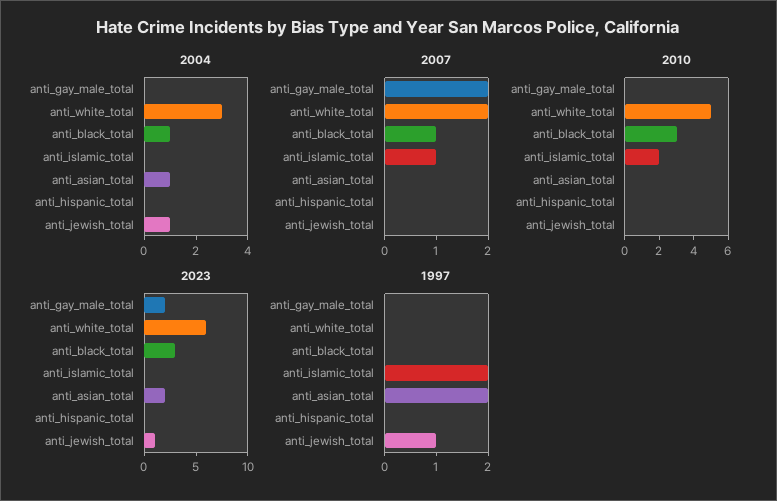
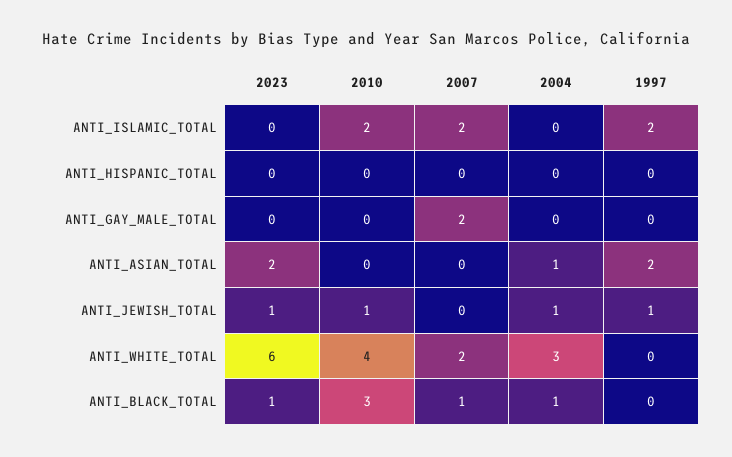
  {
    "2004": {
      "anti_gay_male_total": 0,
      "anti_white_total": 3,
      "anti_black_total": 1,
      "anti_islamic_total": 0,
      "anti_asian_total": 1,
      "anti_hispanic_total": 0,
      "anti_jewish_total": 1
    },
    "2007": {
      "anti_gay_male_total": 2,
      "anti_white_total": 2,
      "anti_black_total": 1,
-     "anti_islamic_total": 1,
+     "anti_islamic_total": 2,
      "anti_asian_total": 0,
      "anti_hispanic_total": 0,
      "anti_jewish_total": 0
    },
    "2010": {
      "anti_gay_male_total": 0,
-     "anti_white_total": 5,
+     "anti_white_total": 4,
      "anti_black_total": 3,
      "anti_islamic_total": 2,
      "anti_asian_total": 0,
      "anti_hispanic_total": 0,
-     "anti_jewish_total": 0
+     "anti_jewish_total": 1
    },
    "2023": {
-     "anti_gay_male_total": 2,
+     "anti_gay_male_total": 0,
      "anti_white_total": 6,
-     "anti_black_total": 3,
+     "anti_black_total": 1,
      "anti_islamic_total": 0,
      "anti_asian_total": 2,
      "anti_hispanic_total": 0,
      "anti_jewish_total": 1
    },
    "1997": {
      "anti_gay_male_total": 0,
      "anti_white_total": 0,
      "anti_black_total": 0,
      "anti_islamic_total": 2,
      "anti_asian_total": 2,
      "anti_hispanic_total": 0,
      "anti_jewish_total": 1
    }
  }

